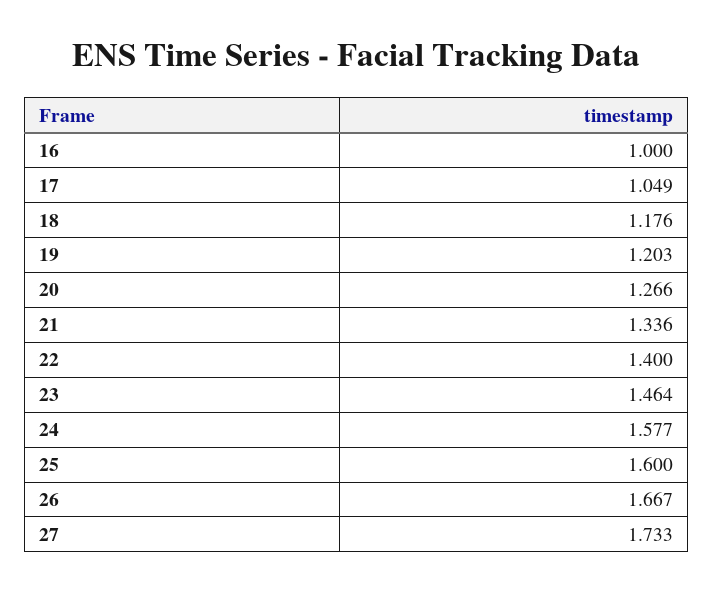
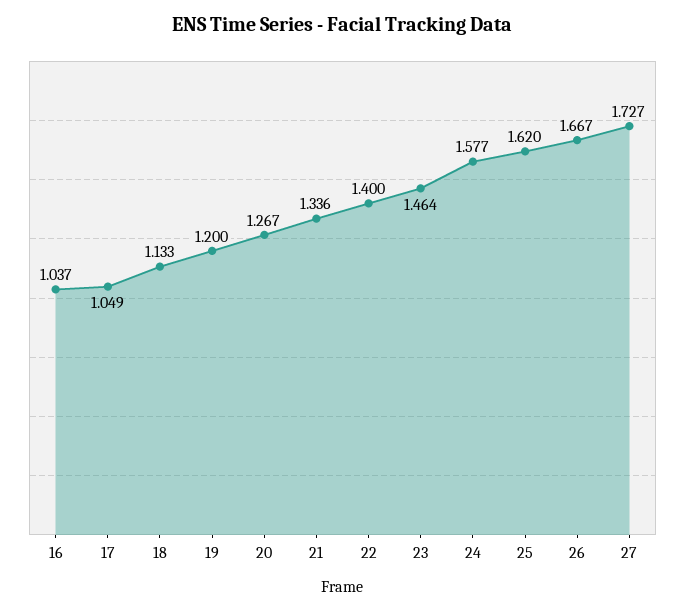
  {
-   "16": 1,
+   "16": 1.037,
    "17": 1.049,
-   "18": 1.176,
+   "18": 1.133,
-   "19": 1.203,
+   "19": 1.2,
-   "20": 1.266,
+   "20": 1.267,
    "21": 1.336,
    "22": 1.4,
    "23": 1.464,
    "24": 1.577,
-   "25": 1.6,
+   "25": 1.62,
    "26": 1.667,
-   "27": 1.733
+   "27": 1.727
  }

